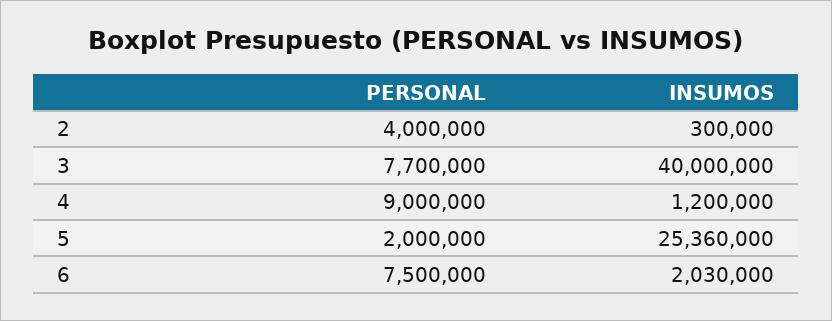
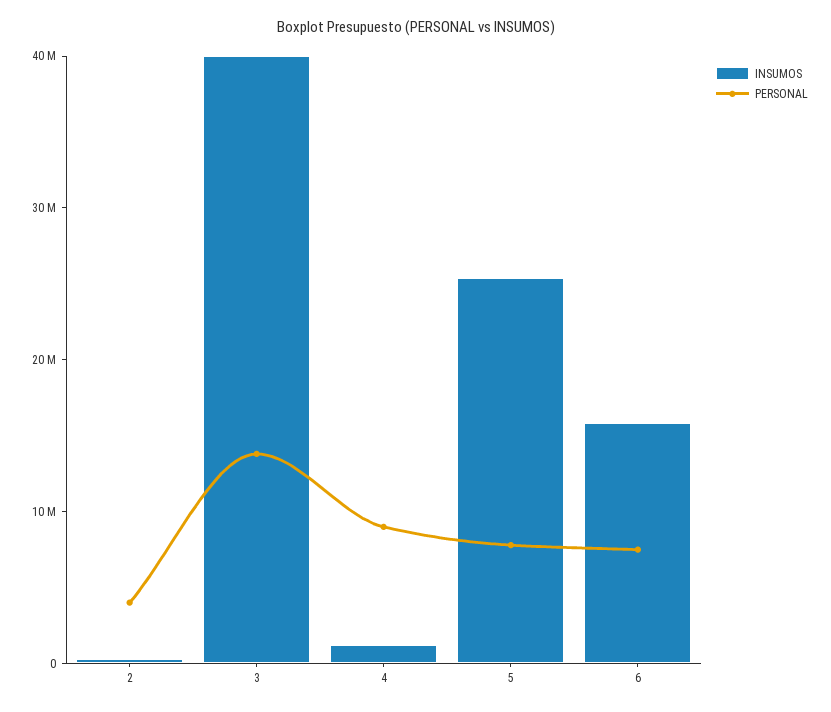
  {
    "PERSONAL": {
      "2": 4000000,
-     "3": 7700000,
+     "3": 14000000,
      "4": 9000000,
-     "5": 2000000,
+     "5": 8000000,
      "6": 7500000
    },
    "INSUMOS": {
      "2": 300000,
      "3": 40000000,
      "4": 1200000,
      "5": 25360000,
-     "6": 2030000
+     "6": 16000000
    }
  }

